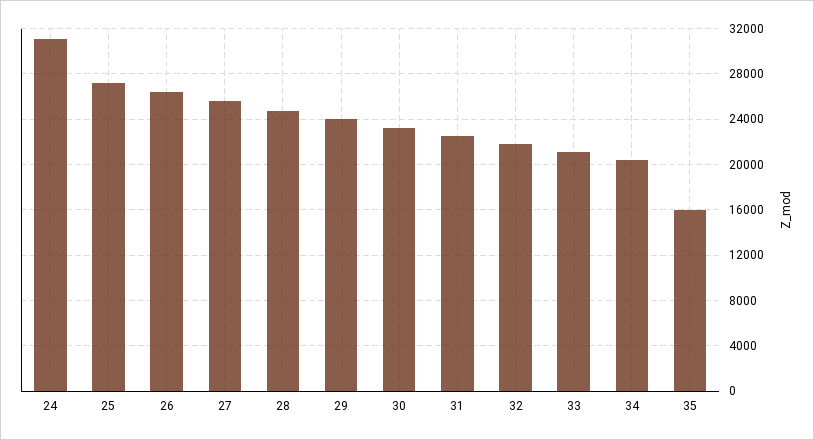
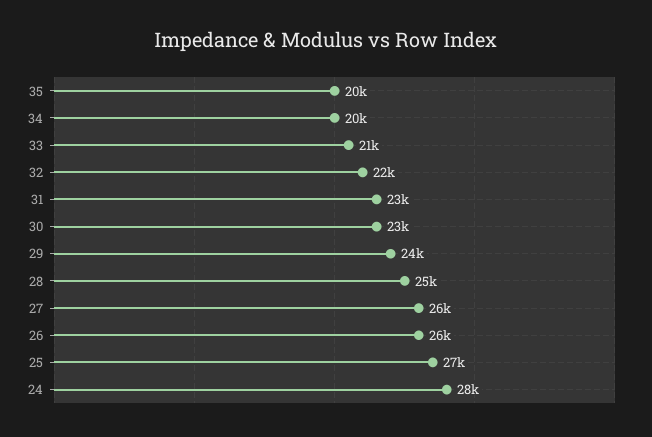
  {
-   "24": 31000,
+   "24": 28000,
    "25": 27000,
    "26": 26000,
    "27": 26000,
    "28": 25000,
    "29": 24000,
    "30": 23000,
    "31": 23000,
    "32": 22000,
    "33": 21000,
    "34": 20000,
-   "35": 16000
+   "35": 20000
  }

